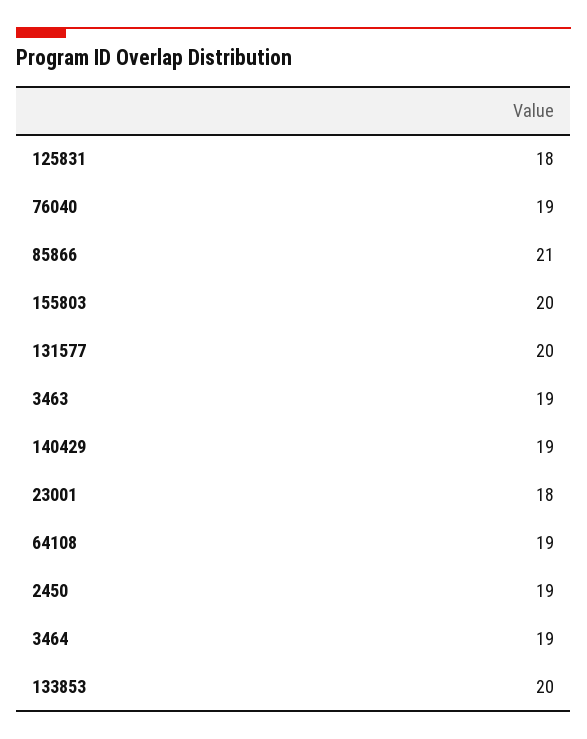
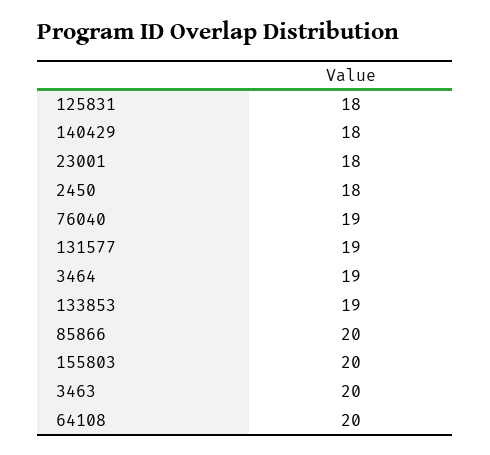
  {
    "125831": 18,
    "76040": 19,
-   "85866": 21,
+   "85866": 20,
    "155803": 20,
-   "131577": 20,
+   "131577": 19,
-   "3463": 19,
+   "3463": 20,
-   "140429": 19,
+   "140429": 18,
    "23001": 18,
-   "64108": 19,
+   "64108": 20,
-   "2450": 19,
+   "2450": 18,
    "3464": 19,
-   "133853": 20
+   "133853": 19
  }

